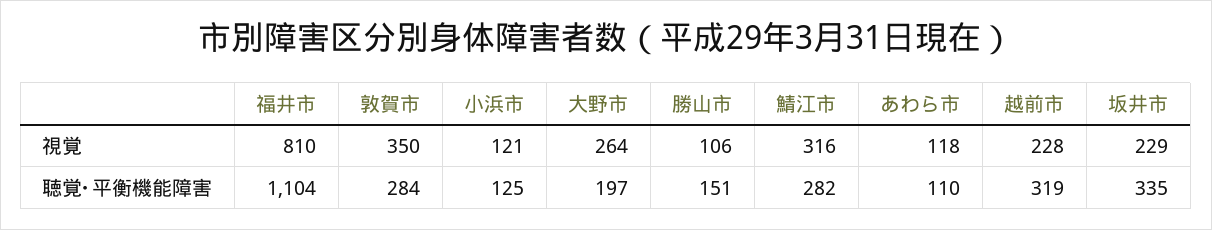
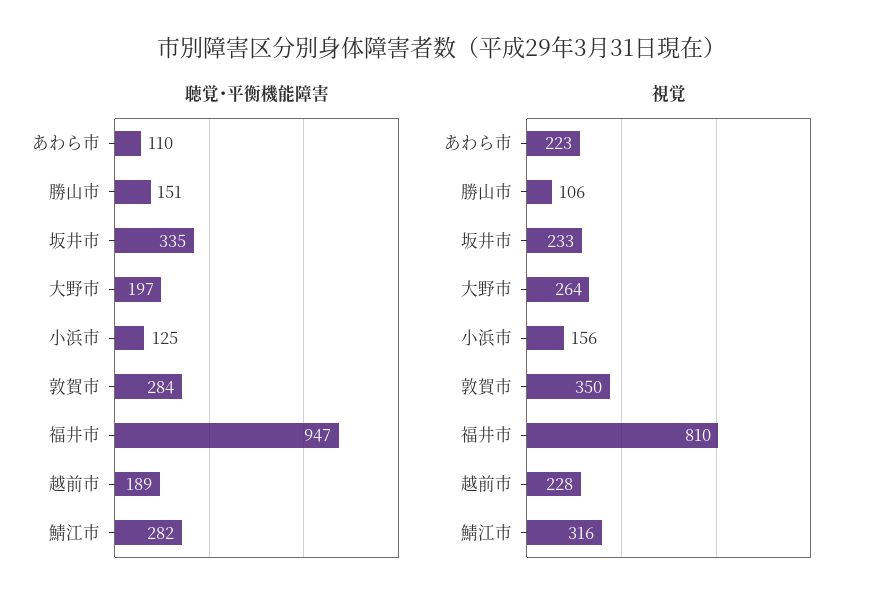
  {
    "視覚": {
      "福井市": 810,
      "敦賀市": 350,
-     "小浜市": 121,
+     "小浜市": 156,
      "大野市": 264,
      "勝山市": 106,
      "鯖江市": 316,
-     "あわら市": 118,
+     "あわら市": 223,
      "越前市": 228,
-     "坂井市": 229
+     "坂井市": 233
    },
    "聴覚･平衡機能障害": {
-     "福井市": 1104,
+     "福井市": 947,
      "敦賀市": 284,
      "小浜市": 125,
      "大野市": 197,
      "勝山市": 151,
      "鯖江市": 282,
      "あわら市": 110,
-     "越前市": 319,
+     "越前市": 189,
      "坂井市": 335
    }
  }

